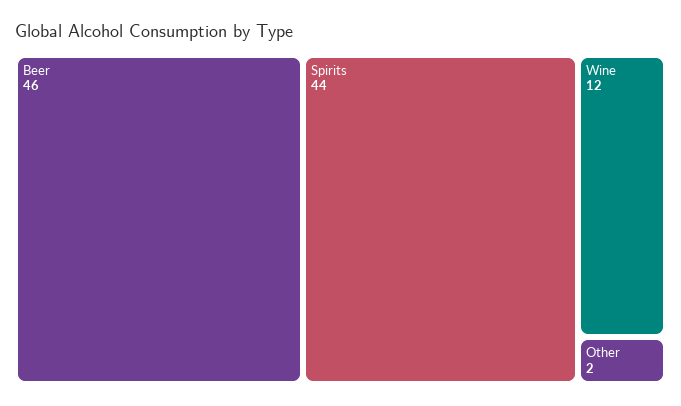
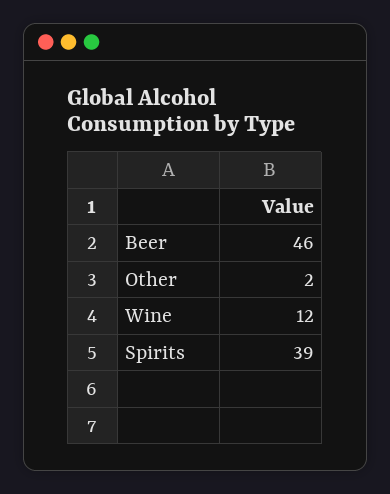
  {
    "Beer": 46,
-   "Spirits": 44,
+   "Spirits": 39,
    "Wine": 12,
    "Other": 2
  }

